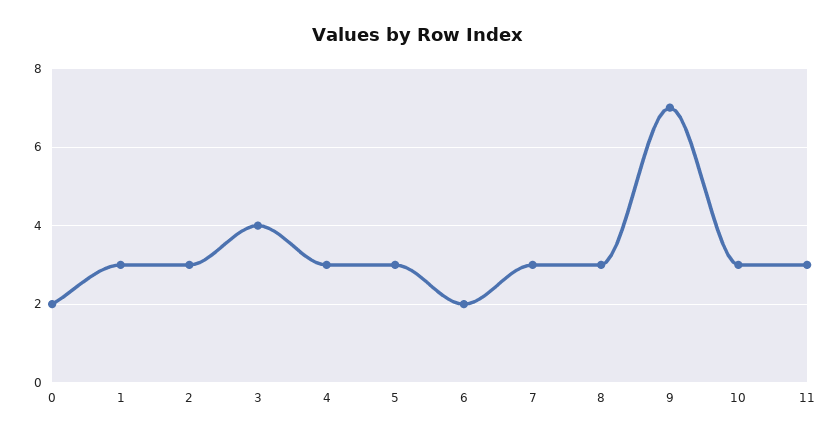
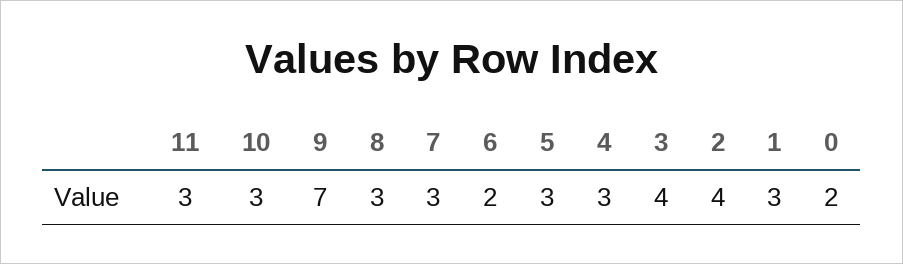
  {
    "0": 2,
    "1": 3,
-   "2": 3,
+   "2": 4,
    "3": 4,
    "4": 3,
    "5": 3,
    "6": 2,
    "7": 3,
    "8": 3,
    "9": 7,
    "10": 3,
    "11": 3
  }

